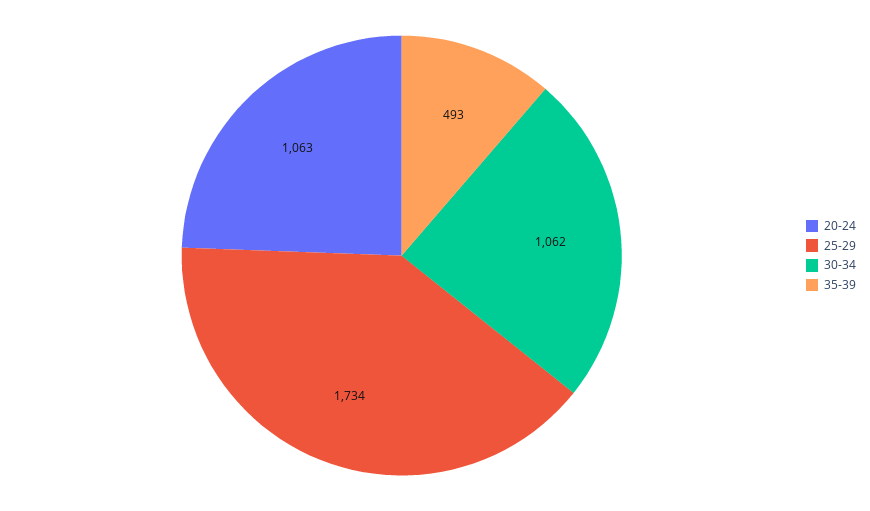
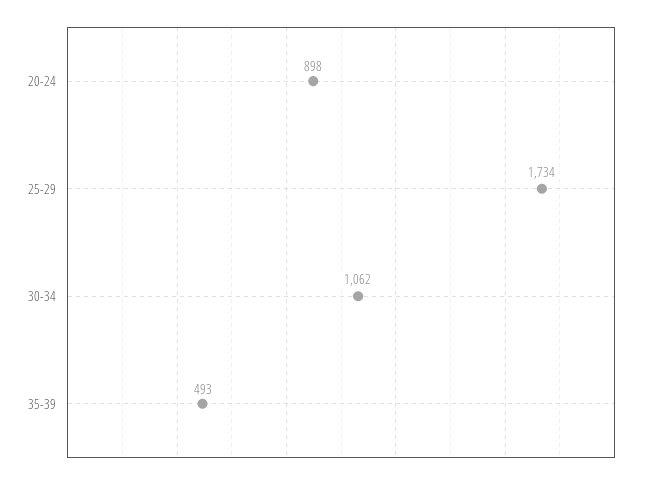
  {
-   "20-24": 1063,
+   "20-24": 898,
    "25-29": 1734,
    "30-34": 1062,
    "35-39": 493
  }

